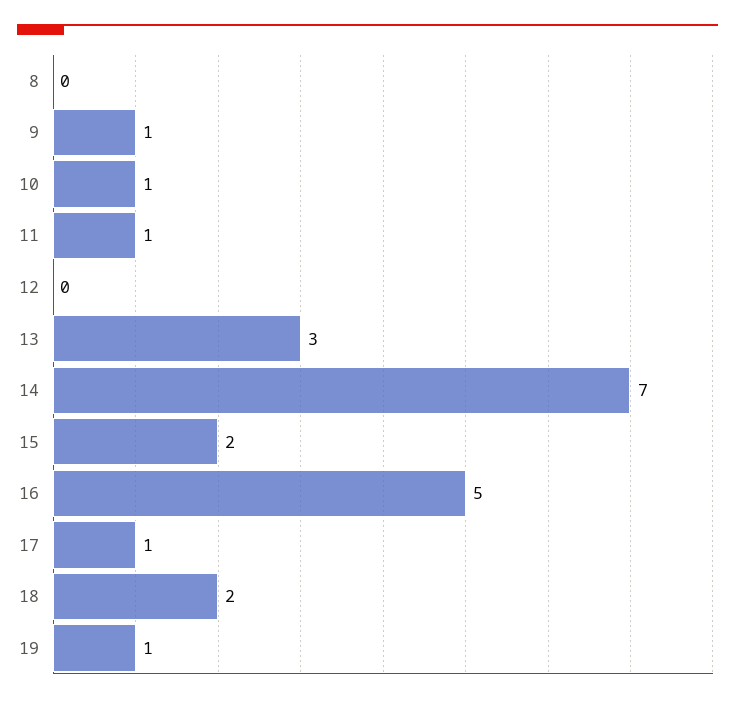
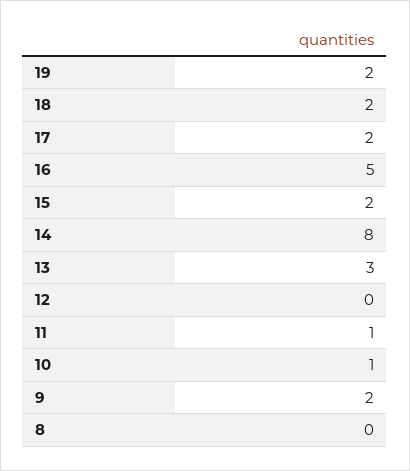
  {
    "8": 0,
-   "9": 1,
+   "9": 2,
    "10": 1,
    "11": 1,
    "12": 0,
    "13": 3,
-   "14": 7,
+   "14": 8,
    "15": 2,
    "16": 5,
-   "17": 1,
+   "17": 2,
    "18": 2,
-   "19": 1
+   "19": 2
  }

